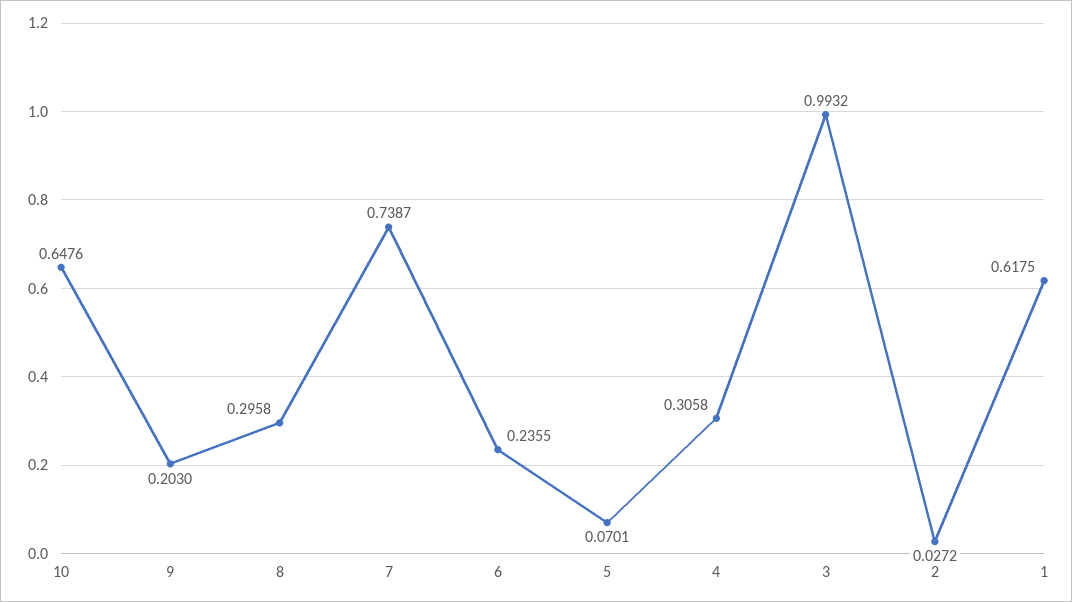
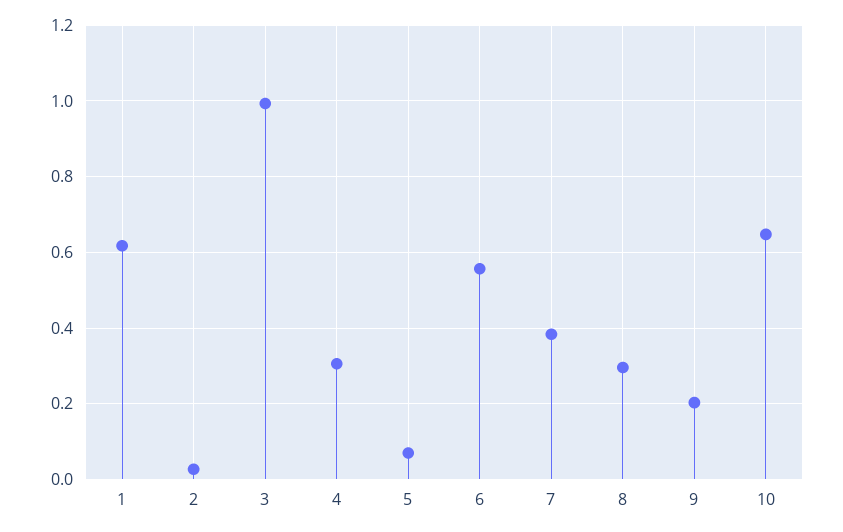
  {
    "10": 0.6476,
    "9": 0.203,
    "8": 0.2958,
-   "7": 0.7387,
+   "7": 0.38,
-   "6": 0.2355,
+   "6": 0.56,
    "5": 0.0701,
    "4": 0.3058,
    "3": 0.9932,
    "2": 0.0272,
    "1": 0.6175
  }

